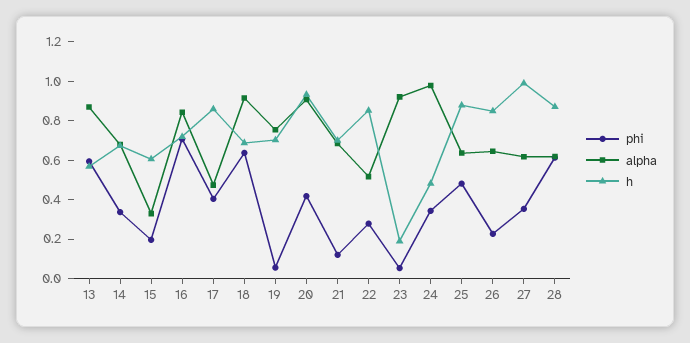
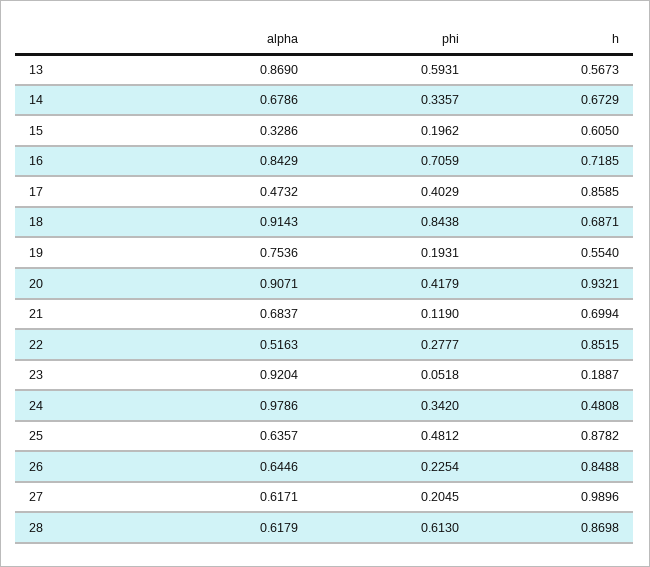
  {
    "phi": {
      "13": 0.5931,
      "14": 0.3357,
      "15": 0.1962,
      "16": 0.7059,
      "17": 0.4029,
-     "18": 0.65,
+     "18": 0.8438,
-     "19": 0.05,
+     "19": 0.1931,
      "20": 0.4179,
      "21": 0.119,
      "22": 0.2777,
      "23": 0.0518,
      "24": 0.342,
      "25": 0.4812,
      "26": 0.2254,
-     "27": 0.35,
+     "27": 0.2045,
      "28": 0.613
    },
    "alpha": {
      "13": 0.869,
      "14": 0.6786,
      "15": 0.3286,
      "16": 0.8429,
      "17": 0.4732,
      "18": 0.9143,
      "19": 0.7536,
      "20": 0.9071,
      "21": 0.6837,
      "22": 0.5163,
      "23": 0.9204,
      "24": 0.9786,
      "25": 0.6357,
      "26": 0.6446,
      "27": 0.6171,
      "28": 0.6179
    },
    "h": {
      "13": 0.5673,
      "14": 0.6729,
      "15": 0.605,
      "16": 0.7185,
      "17": 0.8585,
      "18": 0.6871,
-     "19": 0.7,
+     "19": 0.554,
      "20": 0.9321,
      "21": 0.6994,
      "22": 0.8515,
      "23": 0.1887,
      "24": 0.4808,
      "25": 0.8782,
      "26": 0.8488,
      "27": 0.9896,
      "28": 0.8698
    }
  }

